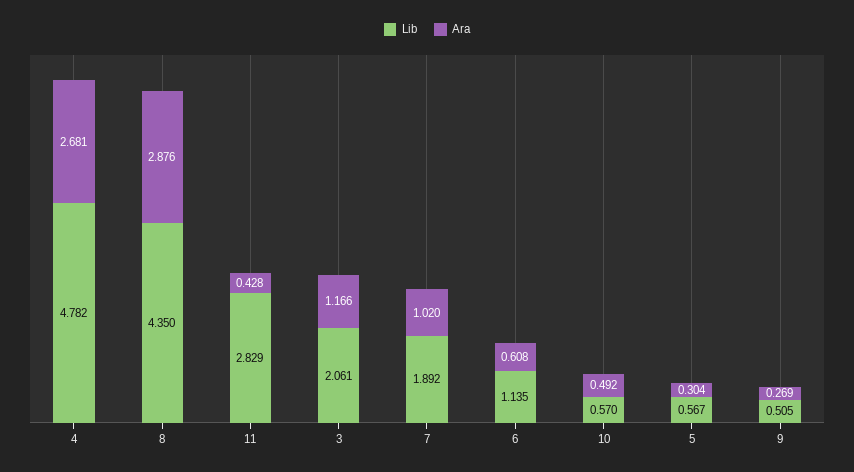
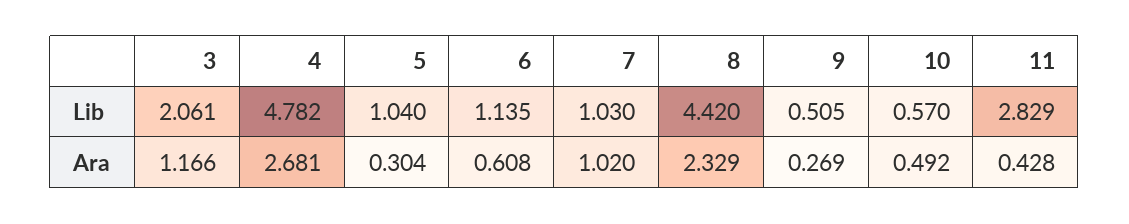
  {
    "Lib": {
      "4": 4.782,
-     "8": 4.35,
+     "8": 4.42,
      "11": 2.829,
      "3": 2.061,
-     "7": 1.892,
+     "7": 1.03,
      "6": 1.135,
      "10": 0.57,
-     "5": 0.567,
+     "5": 1.04,
      "9": 0.505
    },
    "Ara": {
      "4": 2.681,
-     "8": 2.876,
+     "8": 2.329,
      "11": 0.428,
      "3": 1.166,
      "7": 1.02,
      "6": 0.608,
      "10": 0.492,
      "5": 0.304,
      "9": 0.269
    }
  }

